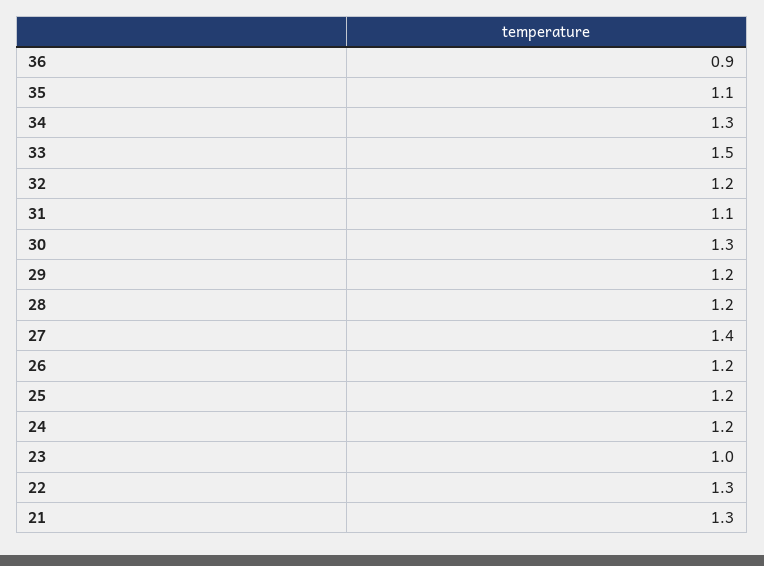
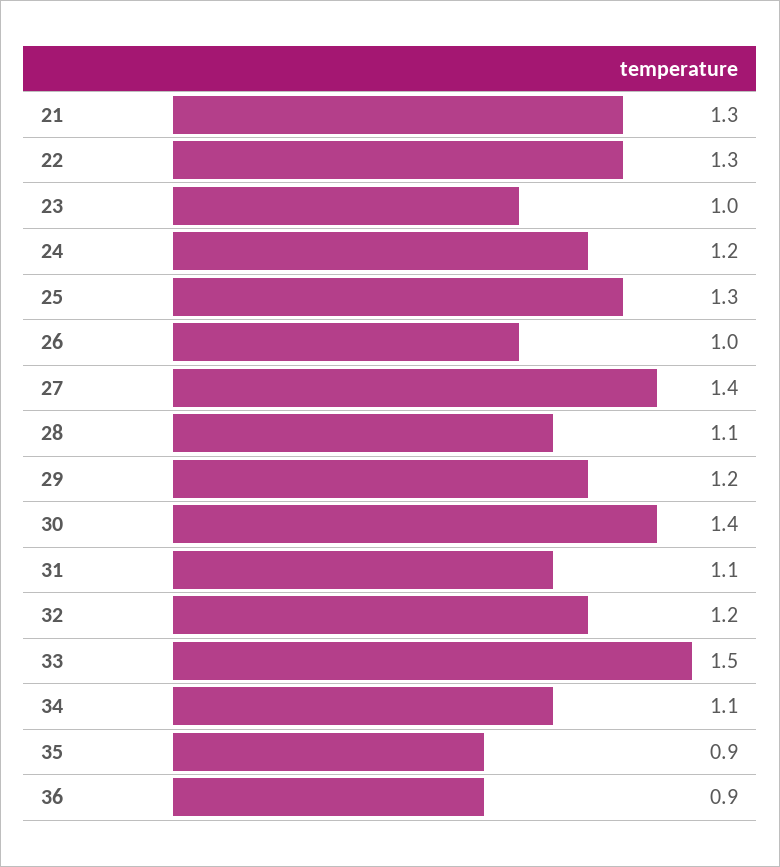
  {
    "36": 0.9,
-   "35": 1.1,
+   "35": 0.9,
-   "34": 1.3,
+   "34": 1.1,
    "33": 1.5,
    "32": 1.2,
    "31": 1.1,
-   "30": 1.3,
+   "30": 1.4,
    "29": 1.2,
-   "28": 1.2,
+   "28": 1.1,
    "27": 1.4,
-   "26": 1.2,
+   "26": 1,
-   "25": 1.2,
+   "25": 1.3,
    "24": 1.2,
    "23": 1,
    "22": 1.3,
    "21": 1.3
  }

